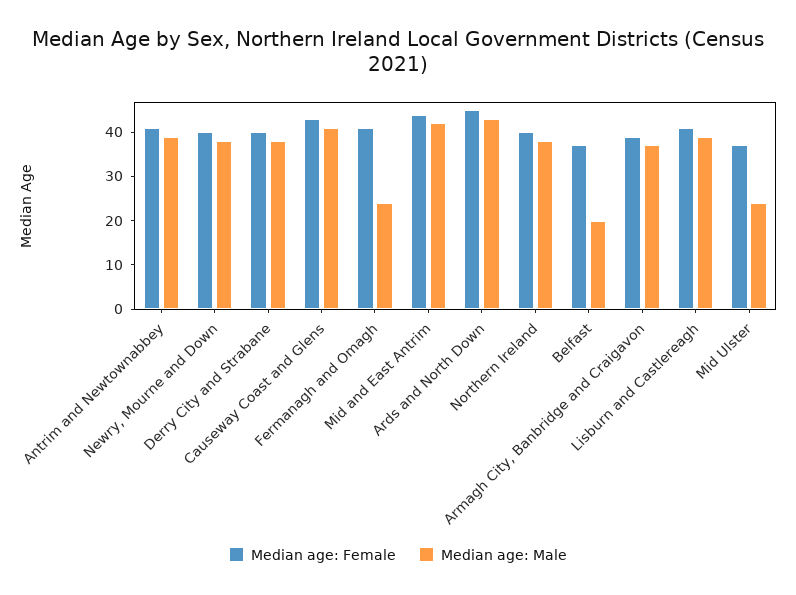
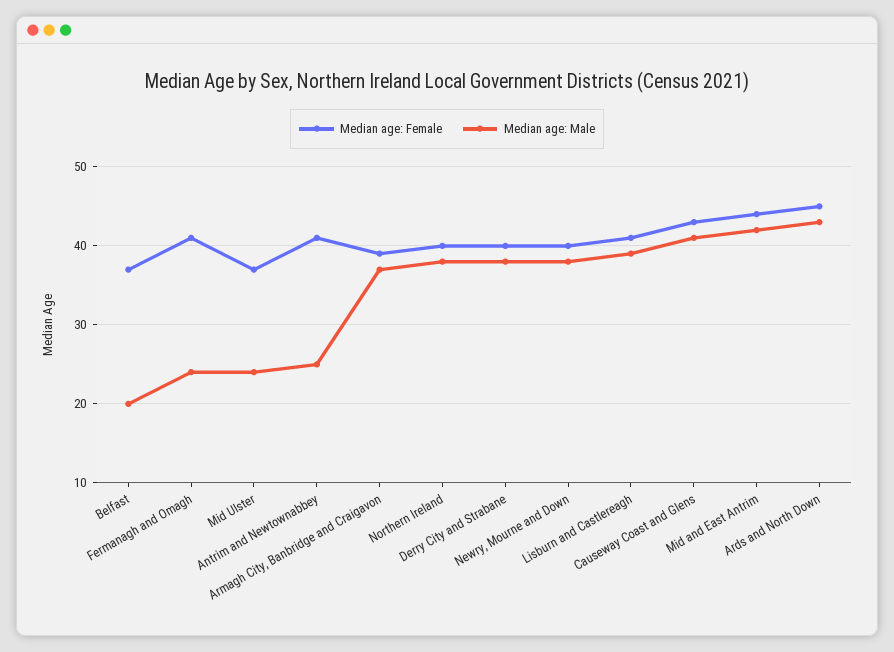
  {
    "Median age: Female": {
      "Antrim and Newtownabbey": 41,
      "Newry, Mourne and Down": 40,
      "Derry City and Strabane": 40,
      "Causeway Coast and Glens": 43,
      "Fermanagh and Omagh": 41,
      "Mid and East Antrim": 44,
      "Ards and North Down": 45,
      "Northern Ireland": 40,
      "Belfast": 37,
      "Armagh City, Banbridge and Craigavon": 39,
      "Lisburn and Castlereagh": 41,
      "Mid Ulster": 37
    },
    "Median age: Male": {
-     "Antrim and Newtownabbey": 40,
+     "Antrim and Newtownabbey": 25,
      "Newry, Mourne and Down": 38,
      "Derry City and Strabane": 38,
      "Causeway Coast and Glens": 41,
      "Fermanagh and Omagh": 24,
      "Mid and East Antrim": 42,
      "Ards and North Down": 43,
      "Northern Ireland": 38,
      "Belfast": 20,
      "Armagh City, Banbridge and Craigavon": 37,
      "Lisburn and Castlereagh": 39,
      "Mid Ulster": 24
    }
  }

